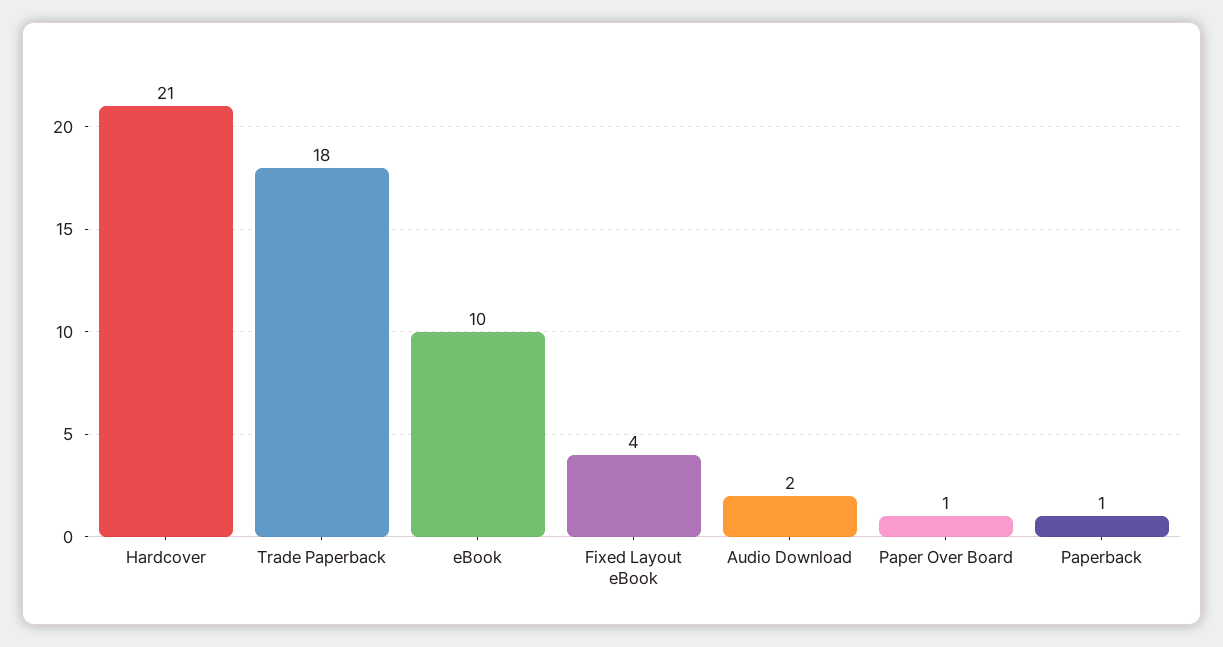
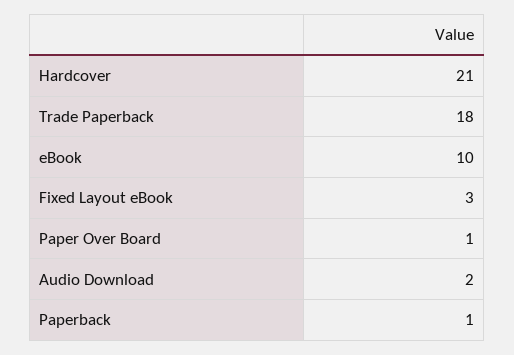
  {
    "Hardcover": 21,
    "Trade Paperback": 18,
    "eBook": 10,
-   "Fixed Layout eBook": 4,
+   "Fixed Layout eBook": 3,
    "Audio Download": 2,
    "Paper Over Board": 1,
    "Paperback": 1
  }

